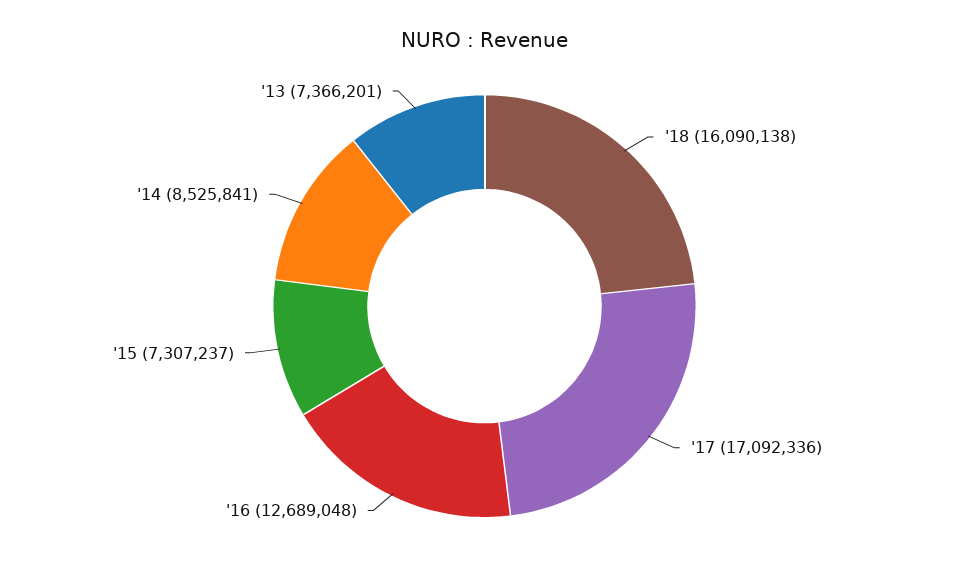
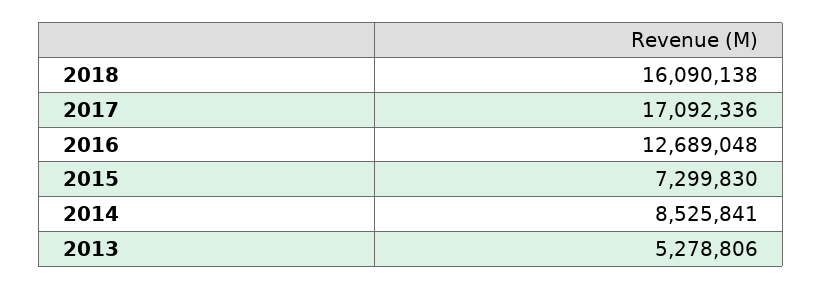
  {
    "'18": 16090138,
    "'17": 17092336,
    "'16": 12689048,
-   "'15": 7307237,
+   "'15": 7299830,
    "'14": 8525841,
-   "'13": 7366201
+   "'13": 5278806
  }

